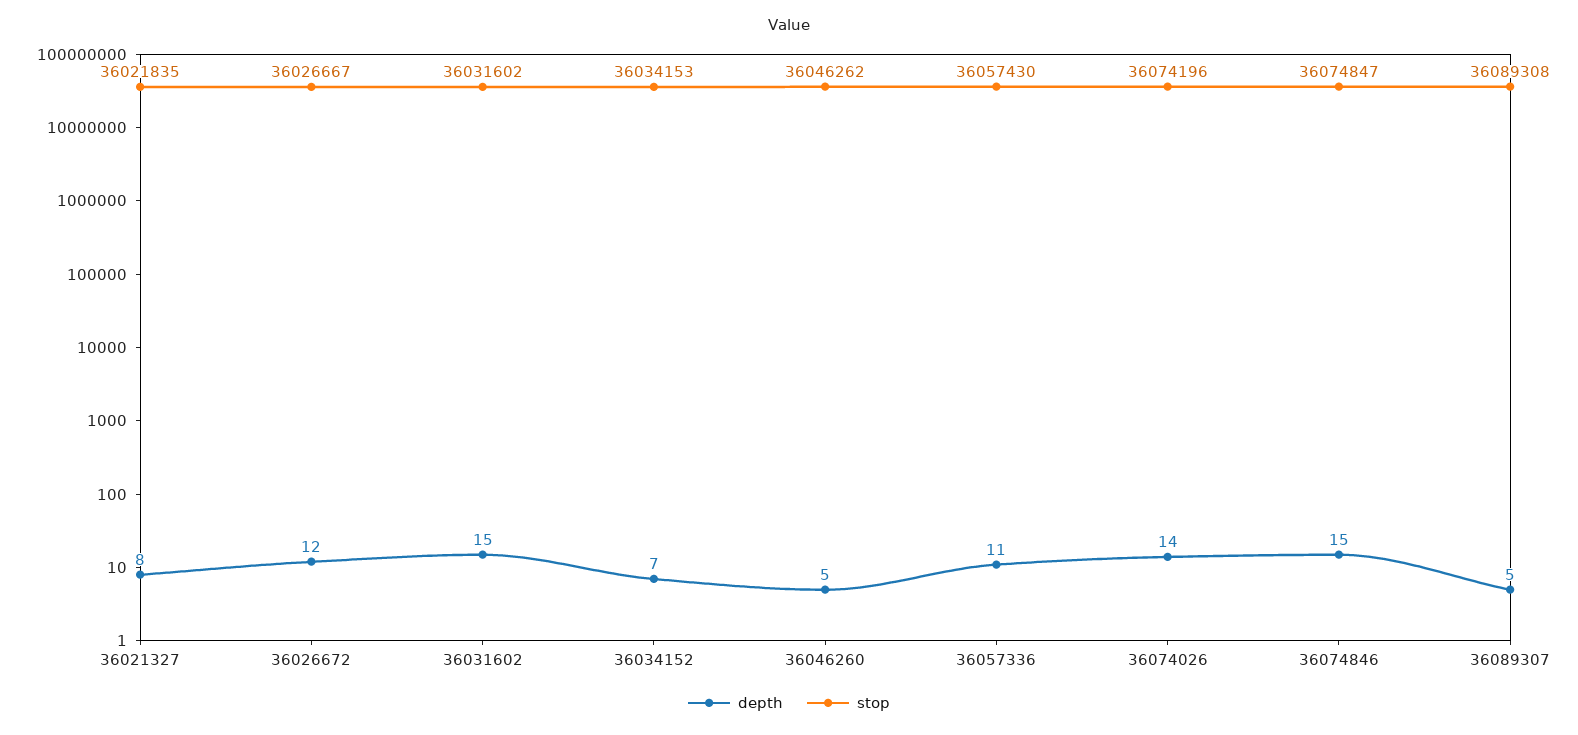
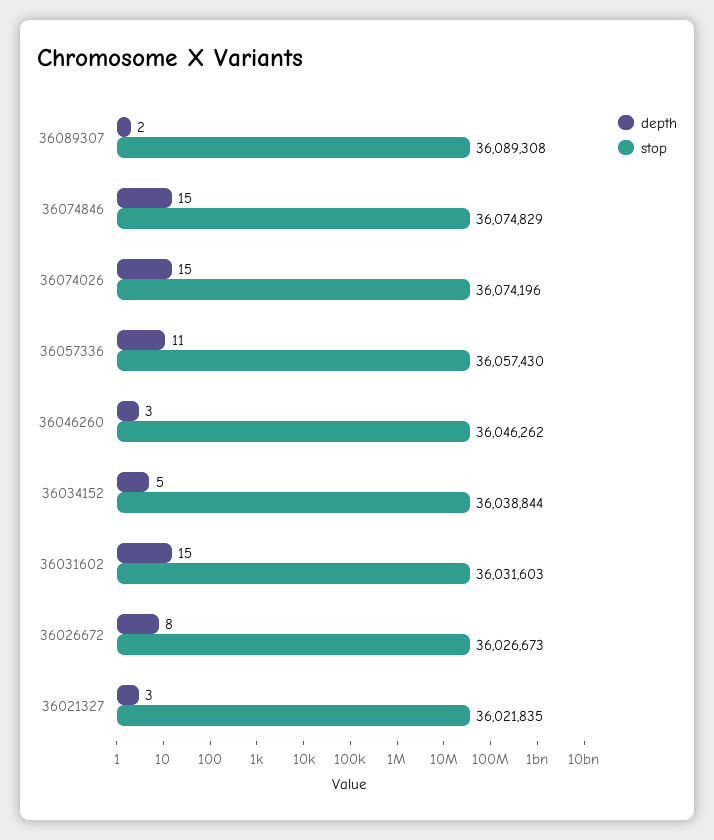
  {
    "depth": {
-     "36021327": 8,
+     "36021327": 3,
-     "36026672": 12,
+     "36026672": 8,
      "36031602": 15,
-     "36034152": 7,
+     "36034152": 5,
-     "36046260": 5,
+     "36046260": 3,
      "36057336": 11,
-     "36074026": 14,
+     "36074026": 15,
      "36074846": 15,
-     "36089307": 5
+     "36089307": 2
    },
    "stop": {
      "36021327": 36021835,
-     "36026672": 36026667,
+     "36026672": 36026673,
-     "36031602": 36031602,
+     "36031602": 36031603,
-     "36034152": 36034153,
+     "36034152": 36038844,
      "36046260": 36046262,
      "36057336": 36057430,
      "36074026": 36074196,
-     "36074846": 36074847,
+     "36074846": 36074829,
      "36089307": 36089308
    }
  }

